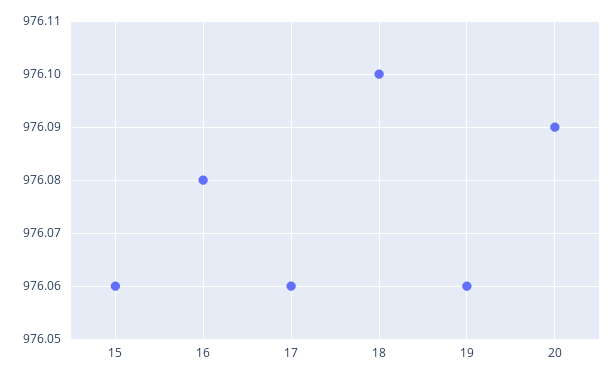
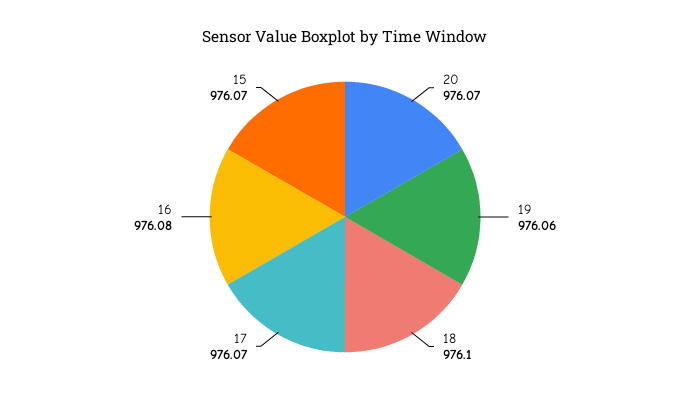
  {
-   "15": 976.06,
+   "15": 976.07,
    "16": 976.08,
-   "17": 976.06,
+   "17": 976.07,
    "18": 976.1,
    "19": 976.06,
-   "20": 976.09
+   "20": 976.07
  }

